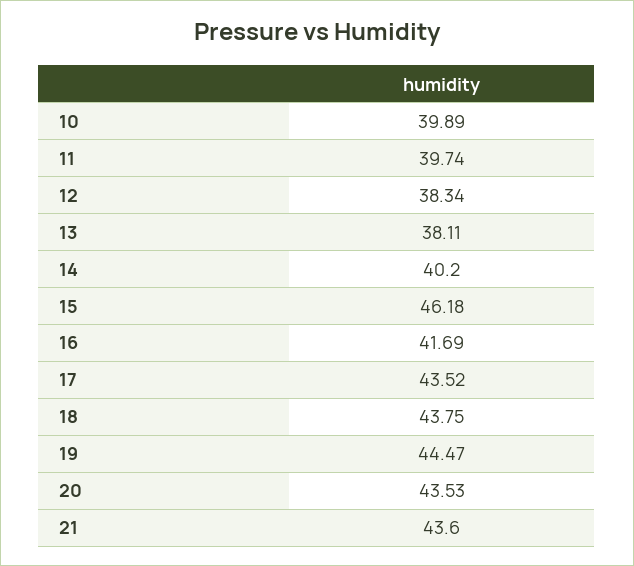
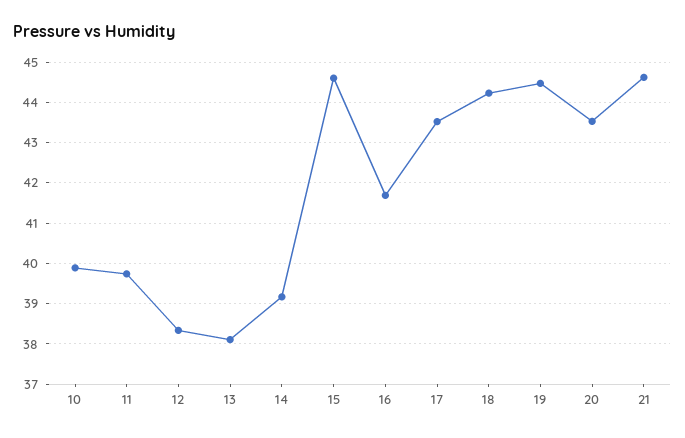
  {
    "10": 39.89,
    "11": 39.74,
    "12": 38.34,
    "13": 38.11,
-   "14": 40.2,
+   "14": 39.2,
-   "15": 46.18,
+   "15": 44.6,
    "16": 41.69,
    "17": 43.52,
-   "18": 43.75,
+   "18": 44.2,
    "19": 44.47,
    "20": 43.53,
-   "21": 43.6
+   "21": 44.6
  }

